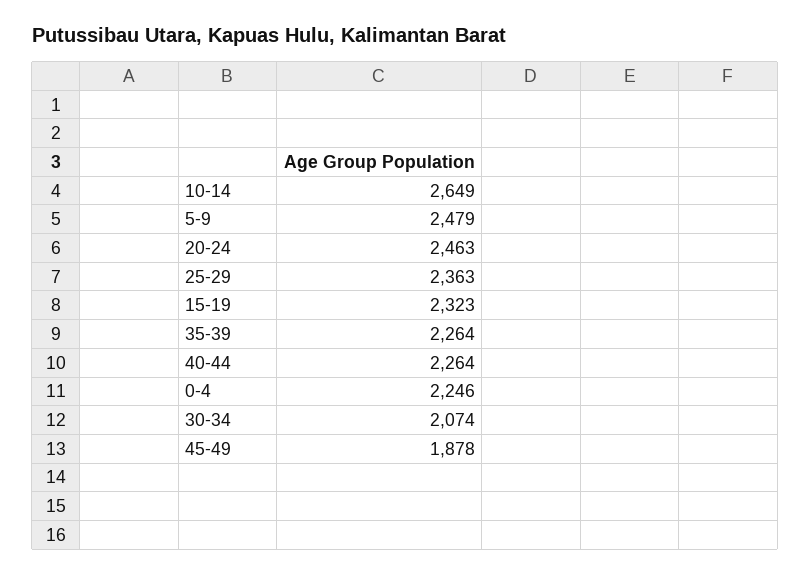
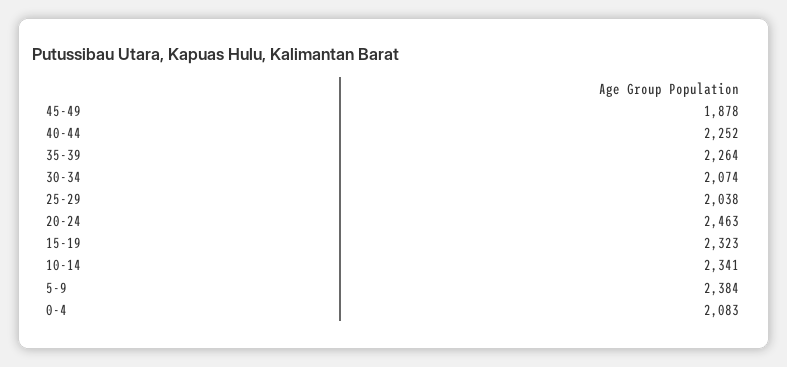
  {
-   "10-14": 2649,
+   "10-14": 2341,
-   "5-9": 2479,
+   "5-9": 2384,
    "20-24": 2463,
-   "25-29": 2363,
+   "25-29": 2038,
    "15-19": 2323,
    "35-39": 2264,
-   "40-44": 2264,
+   "40-44": 2252,
-   "0-4": 2246,
+   "0-4": 2083,
    "30-34": 2074,
    "45-49": 1878
  }

